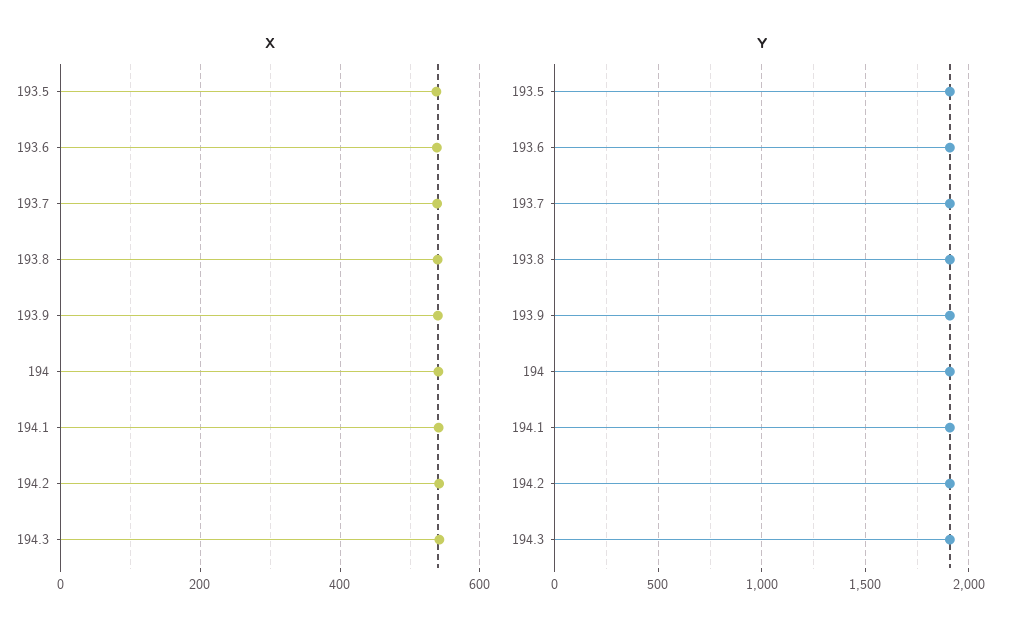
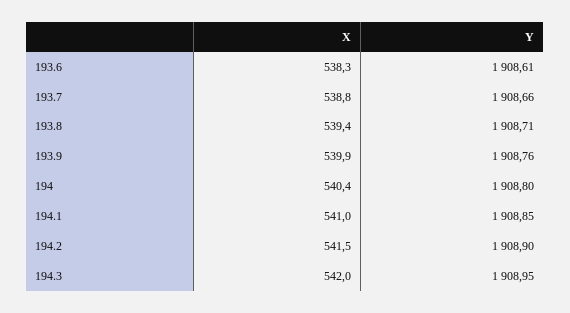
  {
    "X": {
-     "193.5": 540,
      "193.6": 538.3,
      "193.7": 538.8,
      "193.8": 539.4,
      "193.9": 539.9,
      "194": 540.4,
      "194.1": 541,
      "194.2": 541.5,
      "194.3": 542
    },
    "Y": {
-     "193.5": 1900,
      "193.6": 1908.61,
      "193.7": 1908.66,
      "193.8": 1908.71,
      "193.9": 1908.76,
      "194": 1908.8,
      "194.1": 1908.85,
      "194.2": 1908.9,
      "194.3": 1908.95
    }
  }

